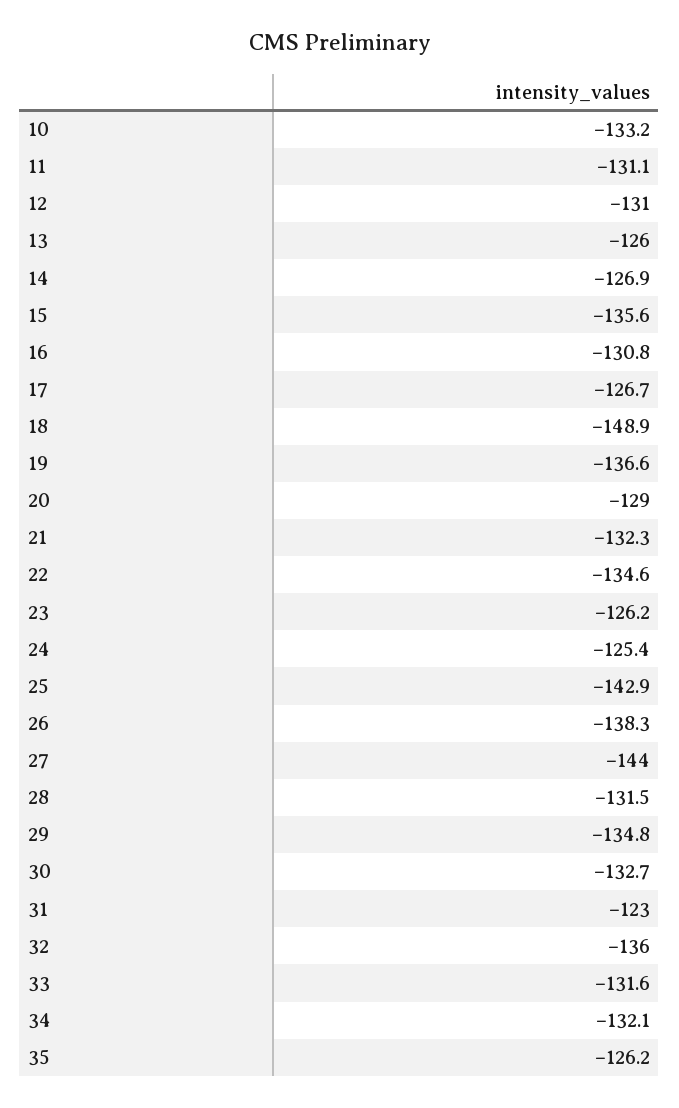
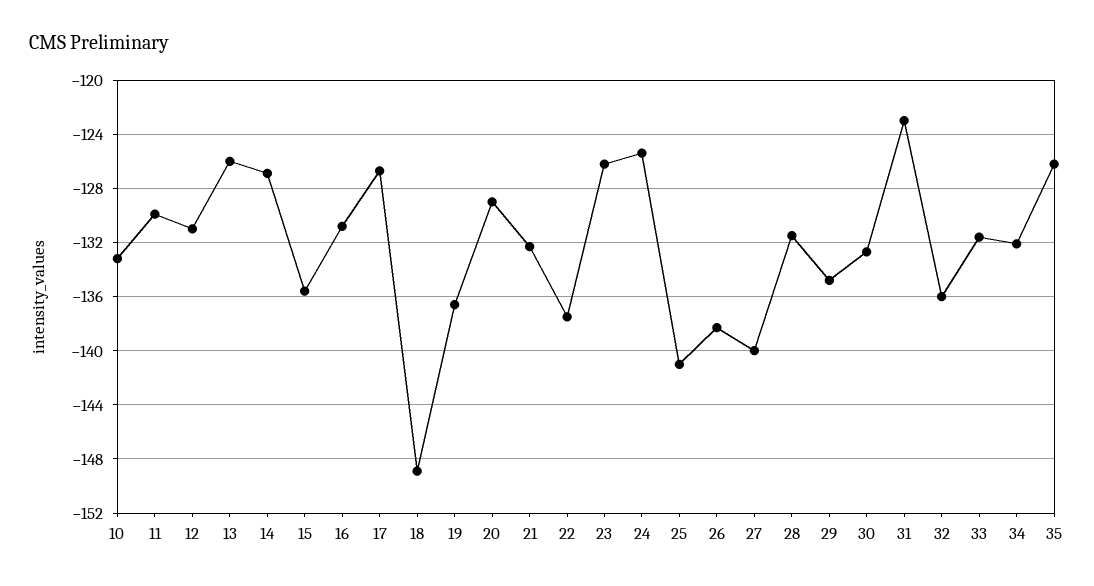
  {
    "10": -133.2,
-   "11": -131.1,
+   "11": -130,
    "12": -131,
    "13": -126,
    "14": -126.9,
    "15": -135.6,
    "16": -130.8,
    "17": -126.7,
    "18": -148.9,
    "19": -136.6,
    "20": -129,
    "21": -132.3,
-   "22": -134.6,
+   "22": -137.5,
    "23": -126.2,
    "24": -125.4,
-   "25": -142.9,
+   "25": -141,
    "26": -138.3,
-   "27": -144,
+   "27": -140,
    "28": -131.5,
    "29": -134.8,
    "30": -132.7,
    "31": -123,
    "32": -136,
    "33": -131.6,
    "34": -132.1,
    "35": -126.2
  }

